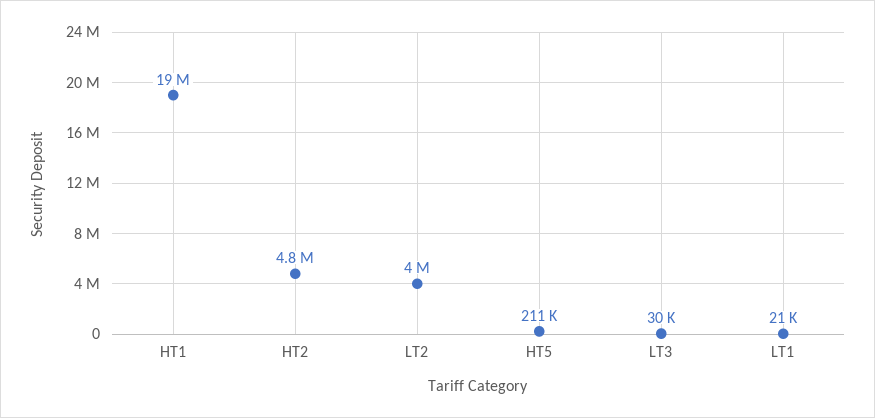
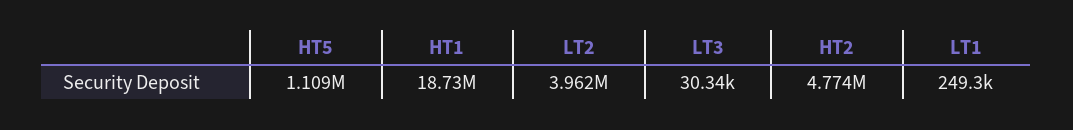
  {
    "HT1": 18730000,
    "HT2": 4774000,
    "LT2": 3962000,
-   "HT5": 211000,
+   "HT5": 1109000,
    "LT3": 30340,
-   "LT1": 21000
+   "LT1": 249300
  }

